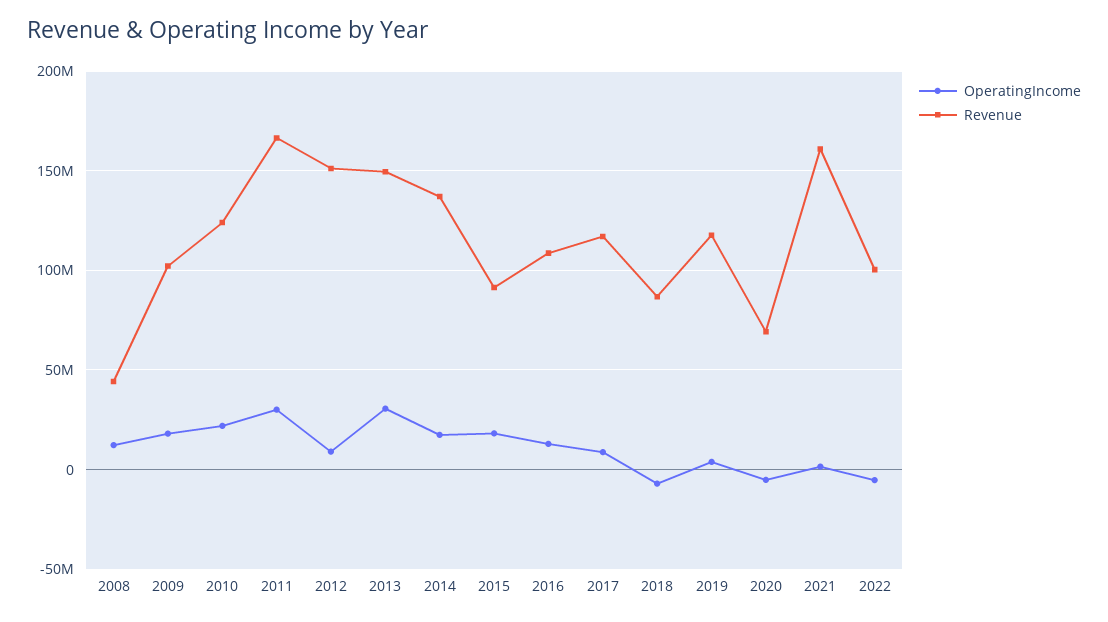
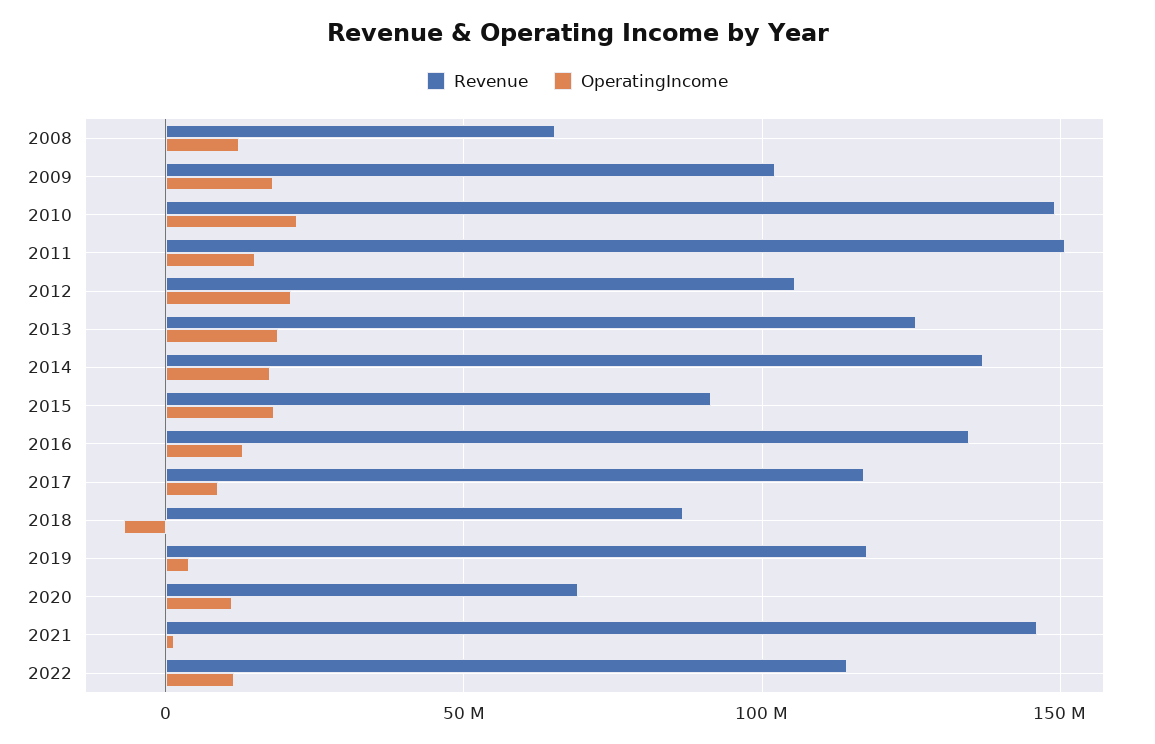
  {
    "OperatingIncome": {
      "2008": 10000000,
      "2009": 20000000,
      "2010": 20000000,
-     "2011": 30000000,
+     "2011": 15000000,
-     "2012": 10000000,
+     "2012": 20000000,
-     "2013": 30000000,
+     "2013": 20000000,
      "2014": 15000000,
      "2015": 20000000,
      "2016": 15000000,
      "2017": 10000000,
      "2018": -5000000,
      "2019": 5000000,
-     "2020": -5000000,
+     "2020": 10000000,
      "2021": 0,
-     "2022": -5000000
+     "2022": 10000000
    },
    "Revenue": {
-     "2008": 45000000,
+     "2008": 65000000,
      "2009": 100000000,
-     "2010": 125000000,
+     "2010": 150000000,
-     "2011": 165000000,
+     "2011": 150000000,
-     "2012": 150000000,
+     "2012": 105000000,
-     "2013": 150000000,
+     "2013": 125000000,
      "2014": 135000000,
      "2015": 90000000,
-     "2016": 110000000,
+     "2016": 135000000,
      "2017": 115000000,
      "2018": 85000000,
      "2019": 120000000,
      "2020": 70000000,
-     "2021": 160000000,
+     "2021": 145000000,
-     "2022": 100000000
+     "2022": 115000000
    }
  }

